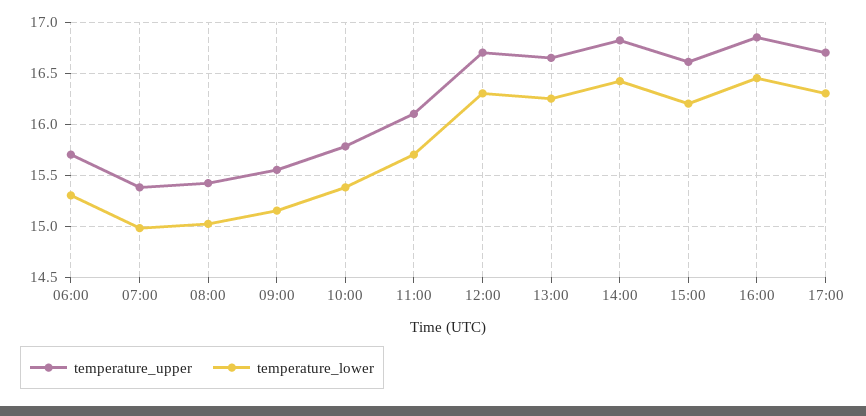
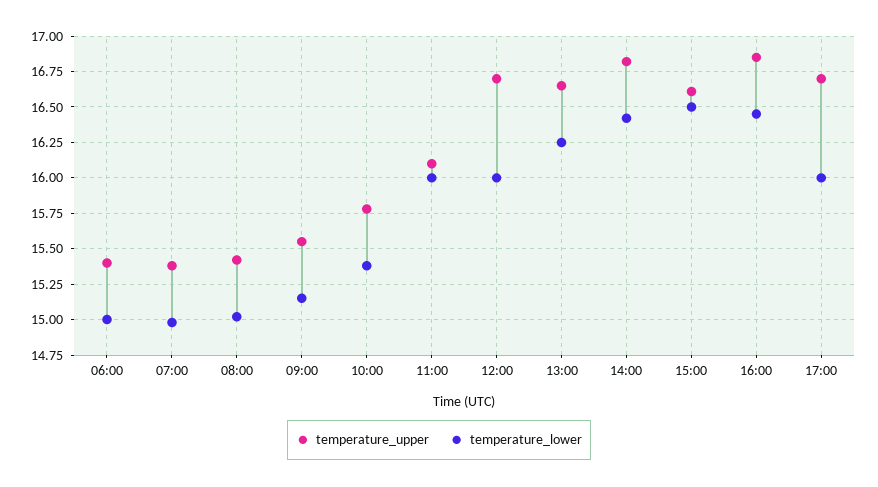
  {
    "temperature_upper": {
-     "06:00": 15.7,
+     "06:00": 15.4,
      "07:00": 15.4,
      "08:00": 15.4,
      "09:00": 15.55,
      "10:00": 15.8,
      "11:00": 16.1,
      "12:00": 16.7,
      "13:00": 16.65,
      "14:00": 16.8,
      "15:00": 16.6,
      "16:00": 16.85,
      "17:00": 16.7
    },
    "temperature_lower": {
-     "06:00": 15.3,
+     "06:00": 15,
      "07:00": 15,
      "08:00": 15,
      "09:00": 15.15,
      "10:00": 15.4,
-     "11:00": 15.7,
+     "11:00": 16,
-     "12:00": 16.3,
+     "12:00": 16,
      "13:00": 16.25,
      "14:00": 16.4,
-     "15:00": 16.2,
+     "15:00": 16.5,
      "16:00": 16.45,
-     "17:00": 16.3
+     "17:00": 16
    }
  }

